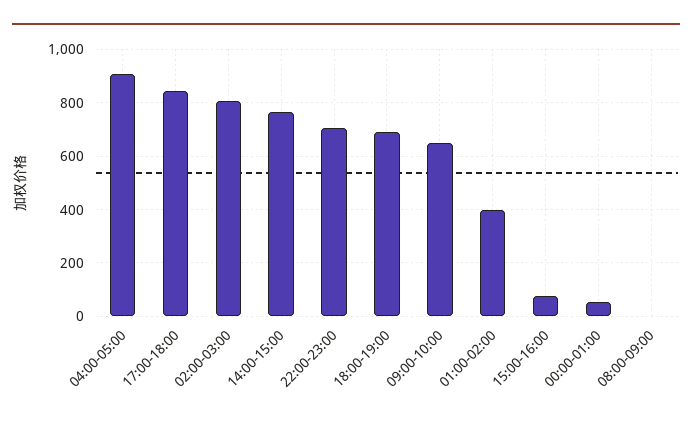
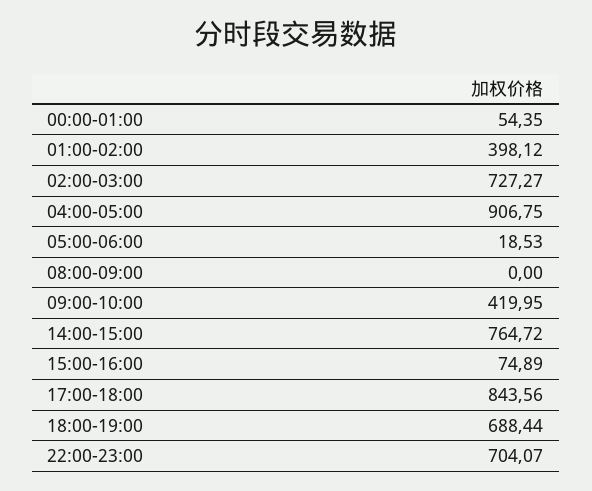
  {
    "04:00-05:00": 906.75,
    "17:00-18:00": 843.56,
-   "02:00-03:00": 800,
+   "02:00-03:00": 727.27,
    "14:00-15:00": 764.72,
    "22:00-23:00": 704.07,
    "18:00-19:00": 688.44,
-   "09:00-10:00": 650,
+   "09:00-10:00": 419.95,
    "01:00-02:00": 398.12,
    "15:00-16:00": 74.89,
    "00:00-01:00": 54.35,
-   "08:00-09:00": 0
+   "08:00-09:00": 0,
+   "05:00-06:00": 18.53
  }

